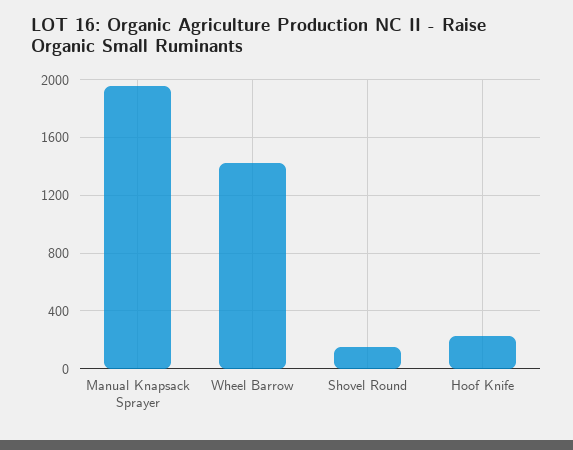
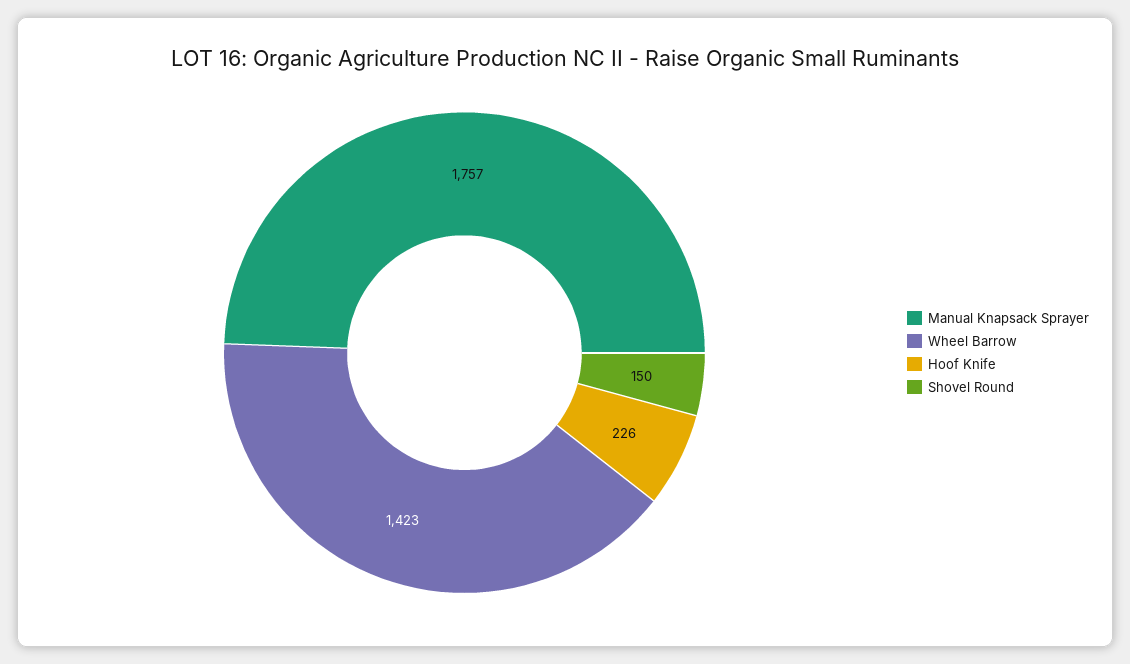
  {
-   "Manual Knapsack Sprayer": 1950,
+   "Manual Knapsack Sprayer": 1757,
    "Wheel Barrow": 1423,
    "Shovel Round": 150,
    "Hoof Knife": 226
  }

